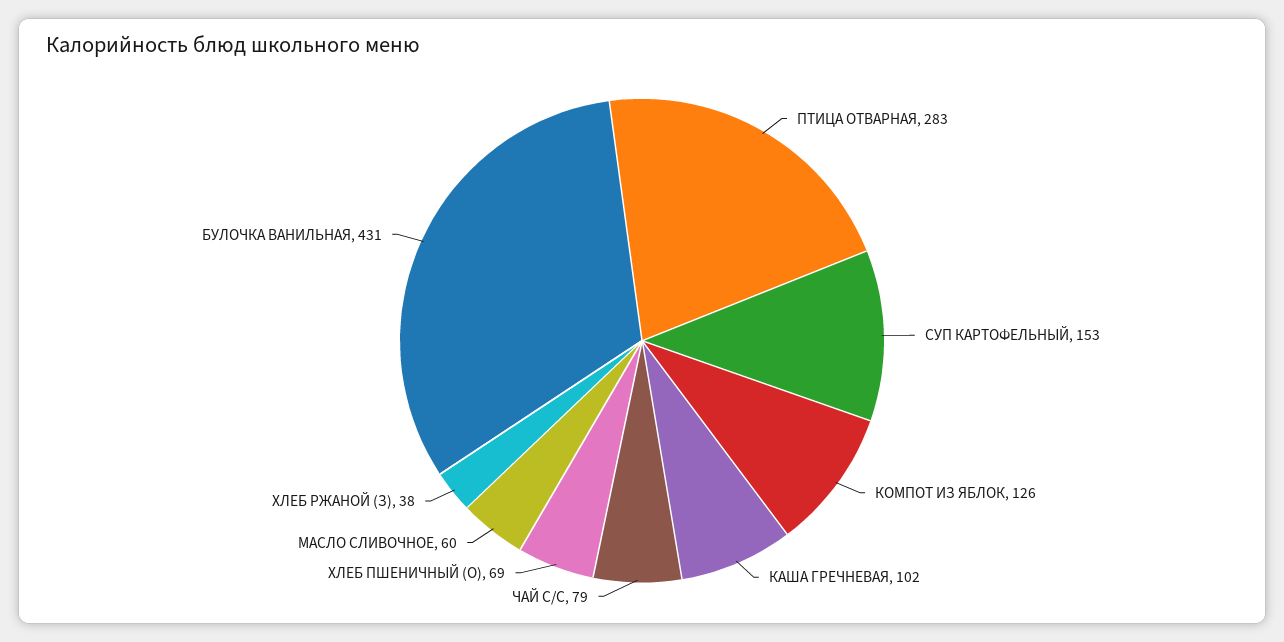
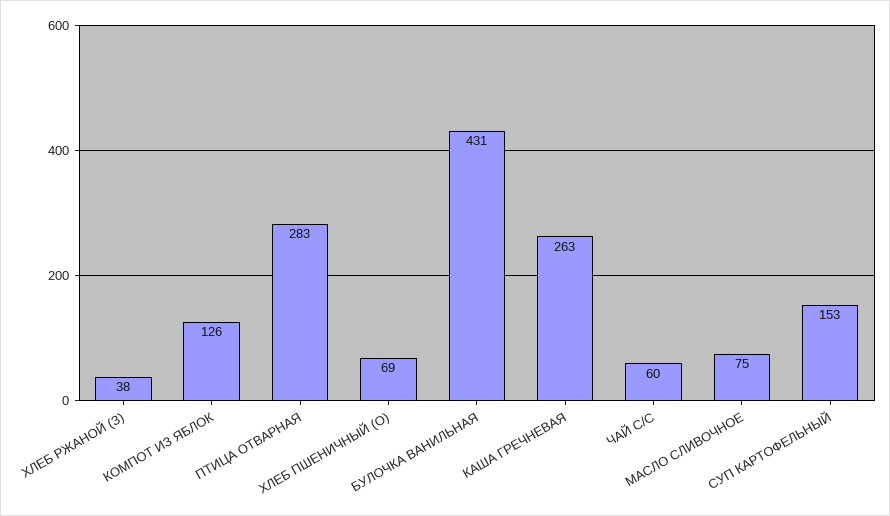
  {
    "ПТИЦА ОТВАРНАЯ": 283,
    "СУП КАРТОФЕЛЬНЫЙ": 153,
    "КОМПОТ ИЗ ЯБЛОК": 126,
-   "КАША ГРЕЧНЕВАЯ": 102,
+   "КАША ГРЕЧНЕВАЯ": 263,
-   "ЧАЙ С/С": 79,
+   "ЧАЙ С/С": 60,
    "ХЛЕБ ПШЕНИЧНЫЙ (О)": 69,
-   "МАСЛО СЛИВОЧНОЕ": 60,
+   "МАСЛО СЛИВОЧНОЕ": 75,
    "ХЛЕБ РЖАНОЙ (З)": 38,
    "БУЛОЧКА ВАНИЛЬНАЯ": 431
  }

